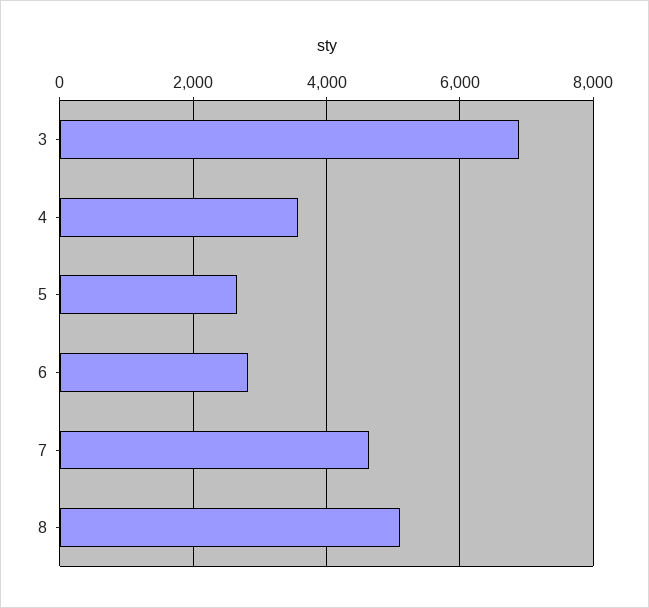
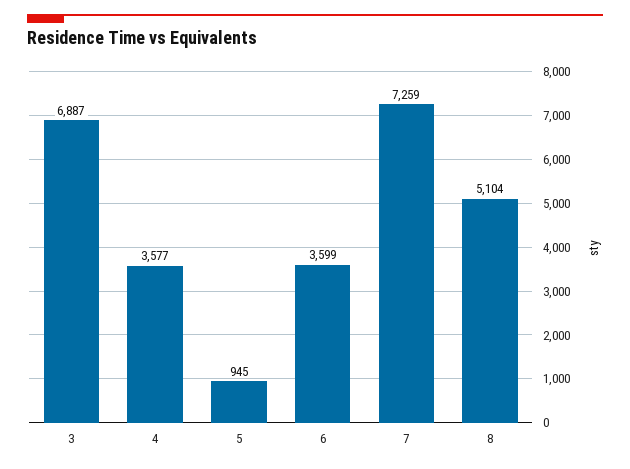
  {
    "3": 6887,
    "4": 3577,
-   "5": 2600,
+   "5": 945,
-   "6": 2800,
+   "6": 3599,
-   "7": 4600,
+   "7": 7259,
    "8": 5104
  }

